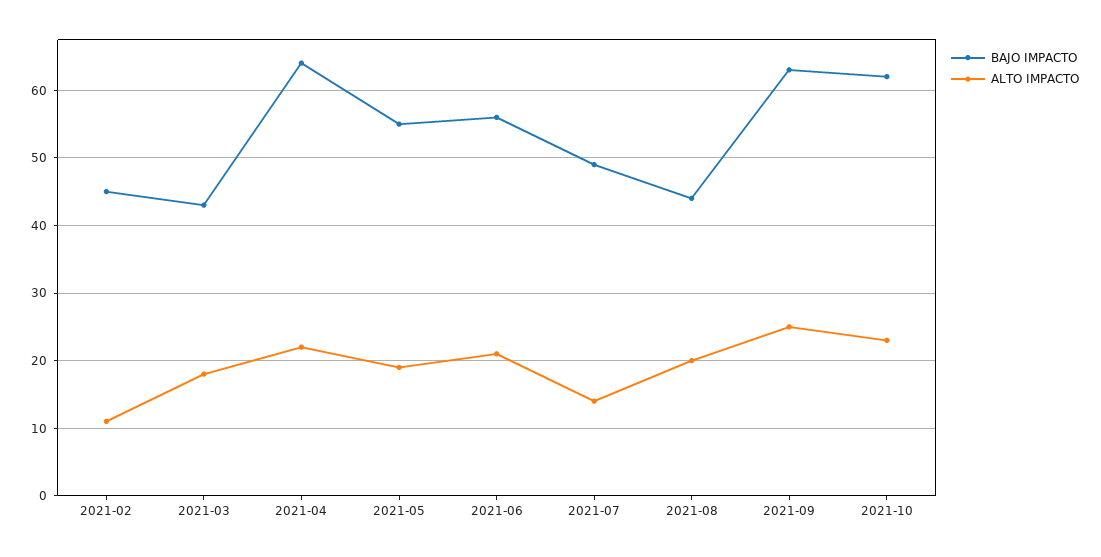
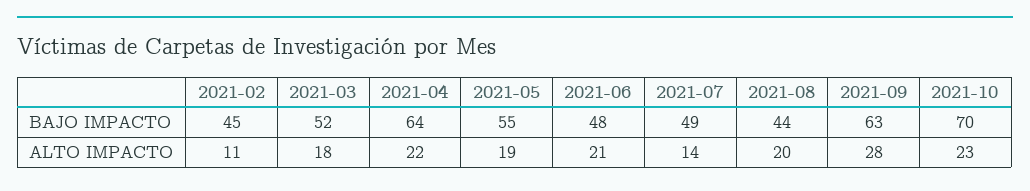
  {
    "BAJO IMPACTO": {
      "2021-02": 45,
-     "2021-03": 43,
+     "2021-03": 52,
      "2021-04": 64,
      "2021-05": 55,
-     "2021-06": 56,
+     "2021-06": 48,
      "2021-07": 49,
      "2021-08": 44,
      "2021-09": 63,
-     "2021-10": 62
+     "2021-10": 70
    },
    "ALTO IMPACTO": {
      "2021-02": 11,
      "2021-03": 18,
      "2021-04": 22,
      "2021-05": 19,
      "2021-06": 21,
      "2021-07": 14,
      "2021-08": 20,
-     "2021-09": 25,
+     "2021-09": 28,
      "2021-10": 23
    }
  }

